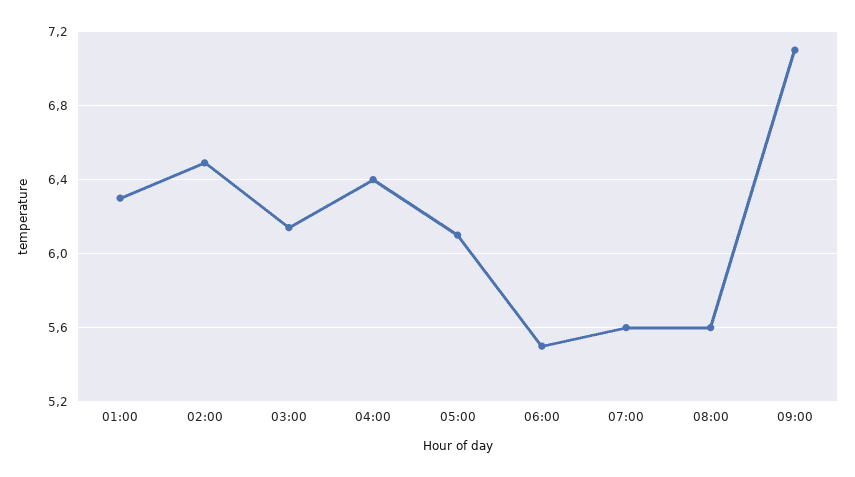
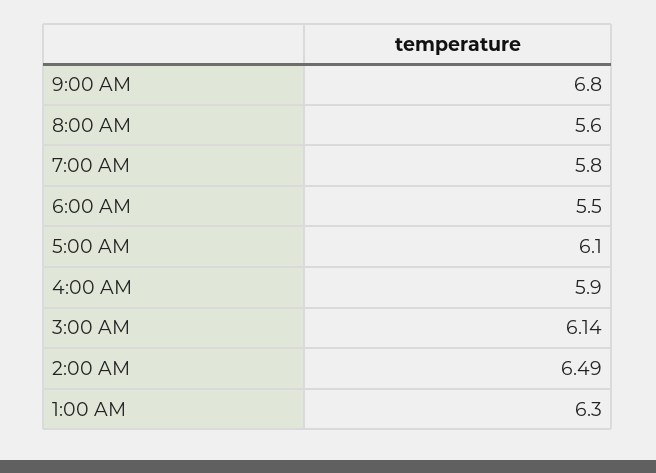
  {
    "01:00": 6.3,
    "02:00": 6.49,
    "03:00": 6.14,
-   "04:00": 6.4,
+   "04:00": 5.9,
    "05:00": 6.1,
    "06:00": 5.5,
-   "07:00": 5.6,
+   "07:00": 5.8,
    "08:00": 5.6,
-   "09:00": 7.1
+   "09:00": 6.8
  }

